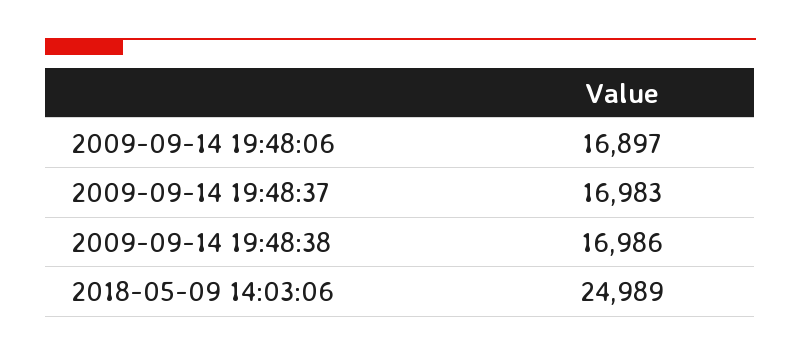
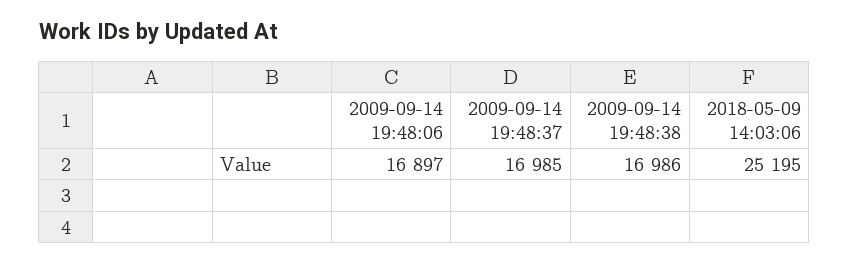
  {
    "2009-09-14 19:48:06": 16897,
-   "2009-09-14 19:48:37": 16983,
+   "2009-09-14 19:48:37": 16985,
    "2009-09-14 19:48:38": 16986,
-   "2018-05-09 14:03:06": 24989
+   "2018-05-09 14:03:06": 25195
  }

